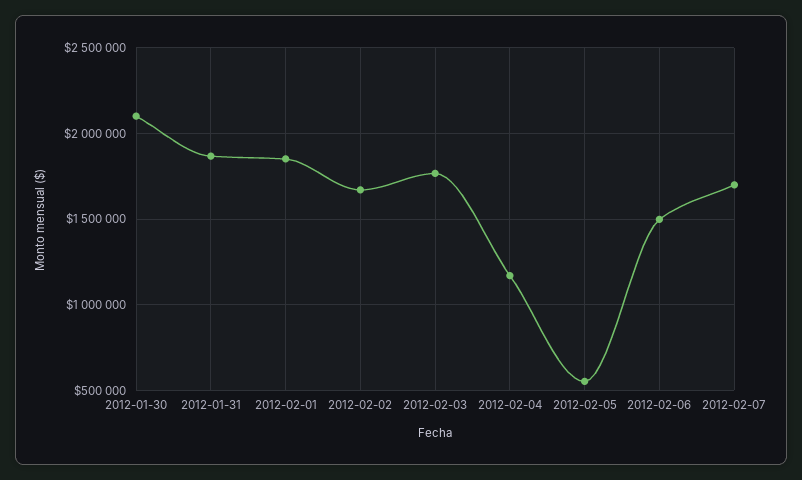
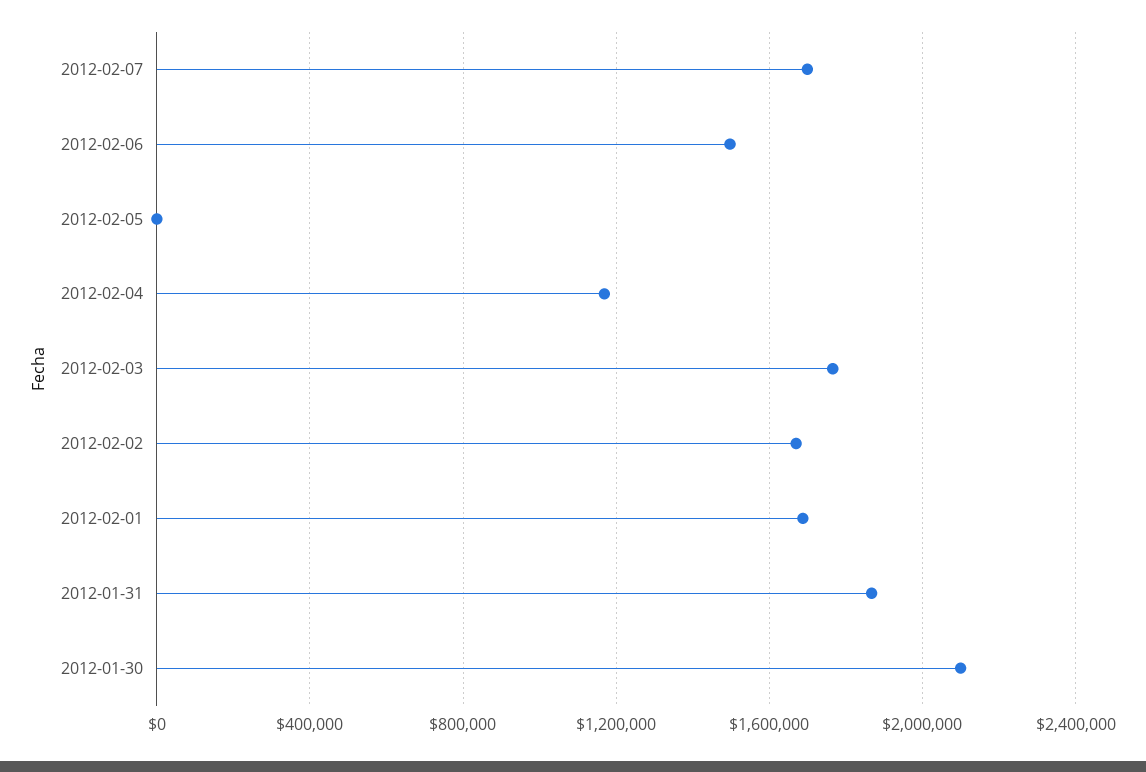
  {
    "2012-01-30": 2100000,
    "2012-01-31": 1850000,
-   "2012-02-01": 1850000,
+   "2012-02-01": 1700000,
    "2012-02-02": 1650000,
    "2012-02-03": 1750000,
    "2012-02-04": 1150000,
-   "2012-02-05": 550000,
+   "2012-02-05": 0,
    "2012-02-06": 1500000,
    "2012-02-07": 1700000
  }

